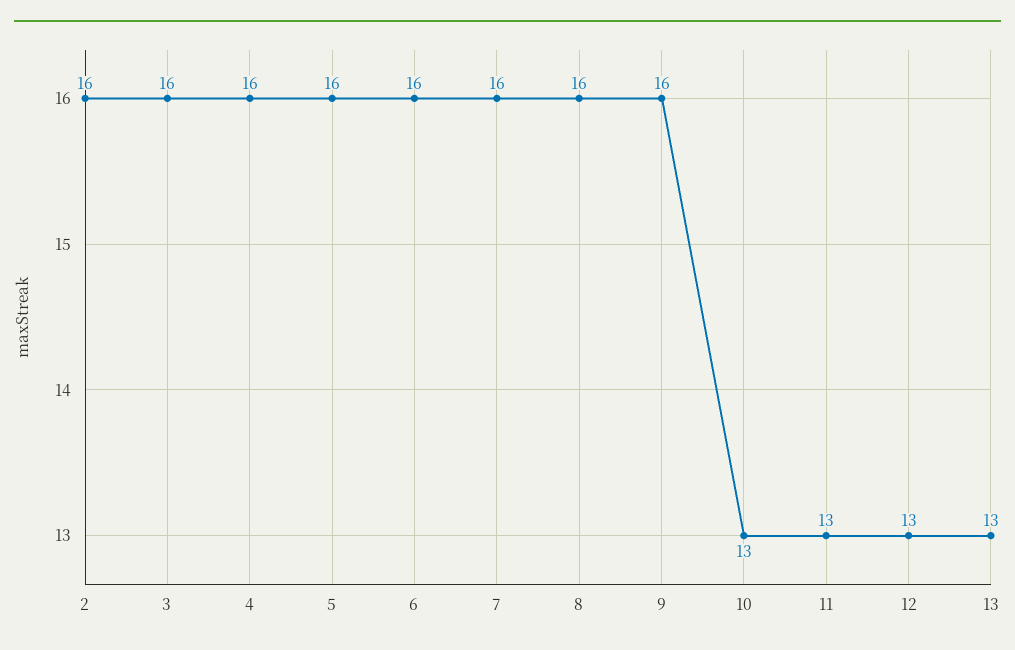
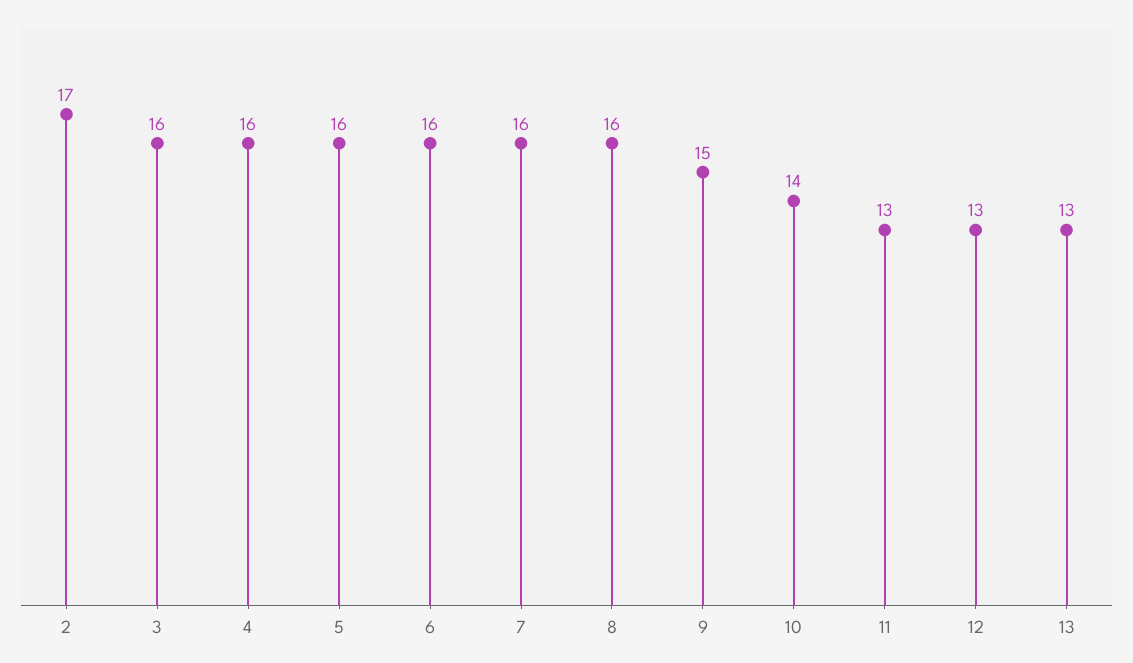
  {
-   "2": 16,
+   "2": 17,
    "3": 16,
    "4": 16,
    "5": 16,
    "6": 16,
    "7": 16,
    "8": 16,
-   "9": 16,
+   "9": 15,
-   "10": 13,
+   "10": 14,
    "11": 13,
    "12": 13,
    "13": 13
  }

